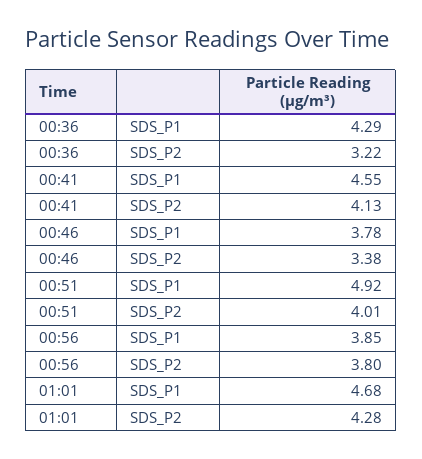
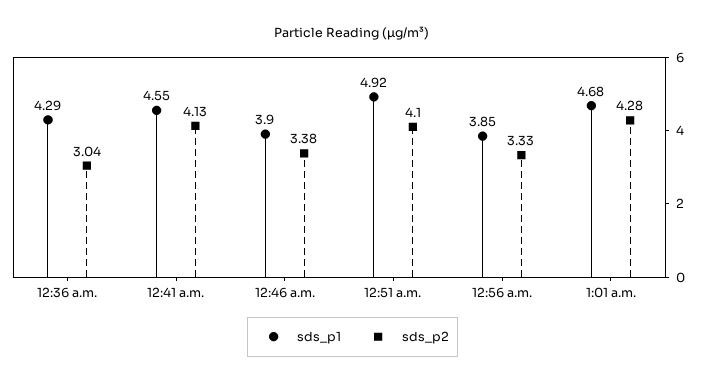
  {
    "SDS_P1": {
      "00:36": 4.29,
      "00:41": 4.55,
-     "00:46": 3.78,
+     "00:46": 3.9,
      "00:51": 4.92,
      "00:56": 3.85,
      "01:01": 4.68
    },
    "SDS_P2": {
-     "00:36": 3.22,
+     "00:36": 3.04,
      "00:41": 4.13,
      "00:46": 3.38,
-     "00:51": 4.01,
+     "00:51": 4.1,
-     "00:56": 3.8,
+     "00:56": 3.33,
      "01:01": 4.28
    }
  }

